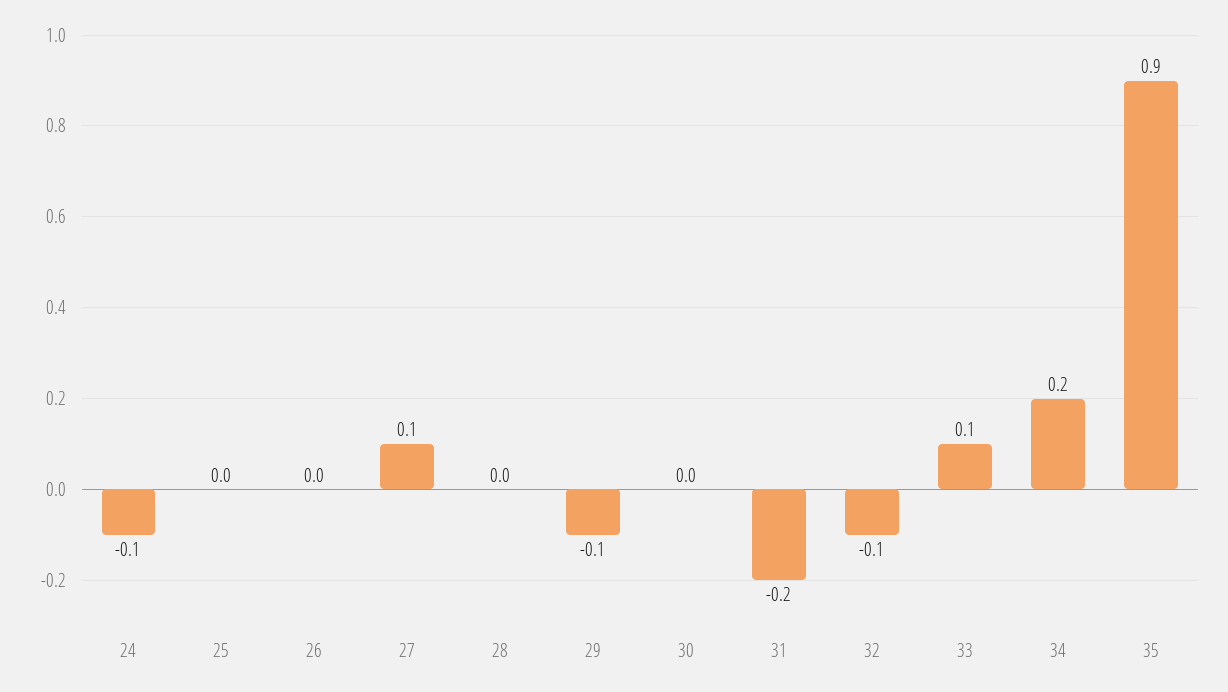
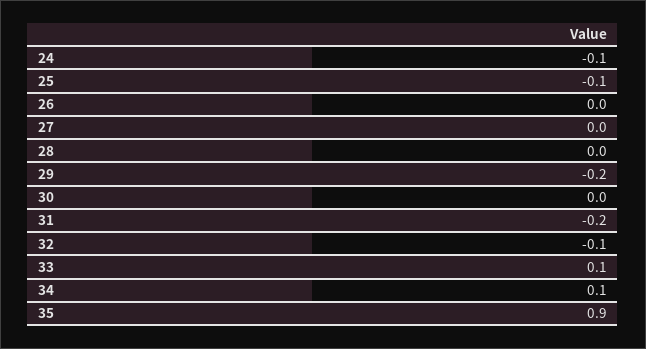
  {
    "24": -0.1,
-   "25": 0,
+   "25": -0.1,
    "26": 0,
-   "27": 0.1,
+   "27": 0,
    "28": 0,
-   "29": -0.1,
+   "29": -0.2,
    "30": 0,
    "31": -0.2,
    "32": -0.1,
    "33": 0.1,
-   "34": 0.2,
+   "34": 0.1,
    "35": 0.9
  }

